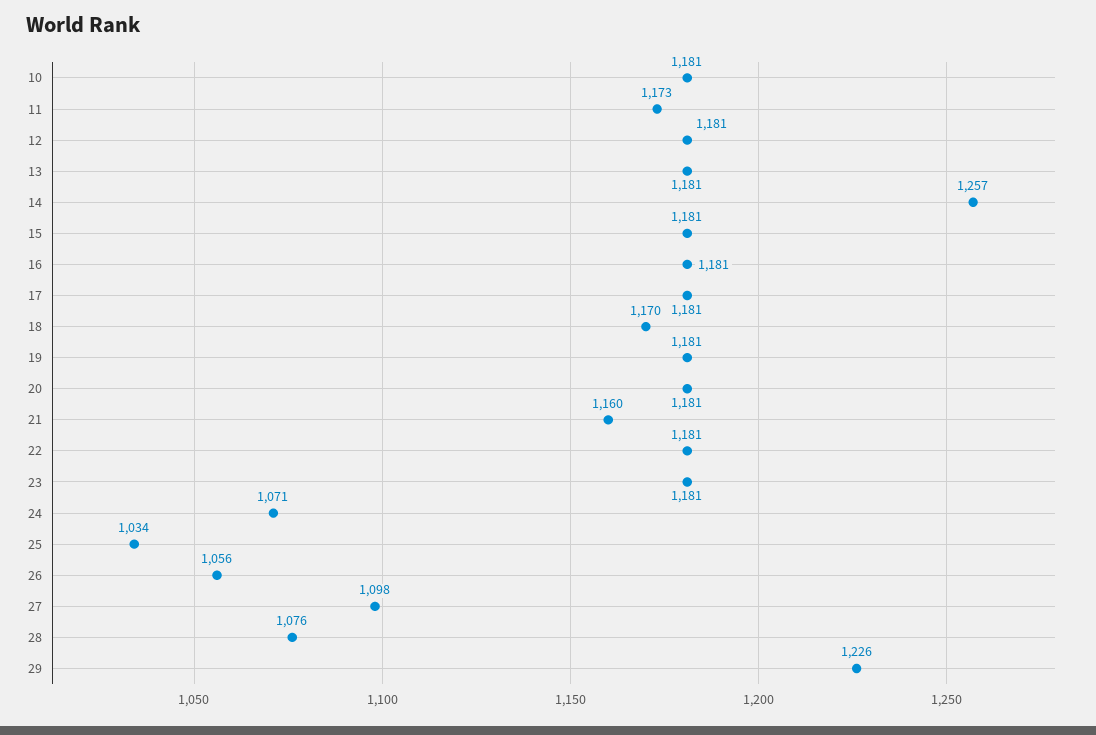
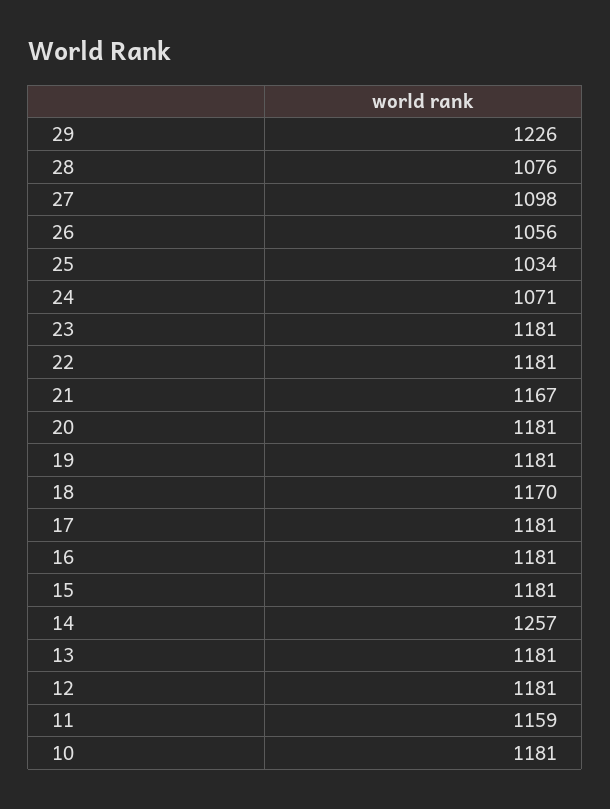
  {
    "10": 1181,
-   "11": 1173,
+   "11": 1159,
    "12": 1181,
    "13": 1181,
    "14": 1257,
    "15": 1181,
    "16": 1181,
    "17": 1181,
    "18": 1170,
    "19": 1181,
    "20": 1181,
-   "21": 1160,
+   "21": 1167,
    "22": 1181,
    "23": 1181,
    "24": 1071,
    "25": 1034,
    "26": 1056,
    "27": 1098,
    "28": 1076,
    "29": 1226
  }

